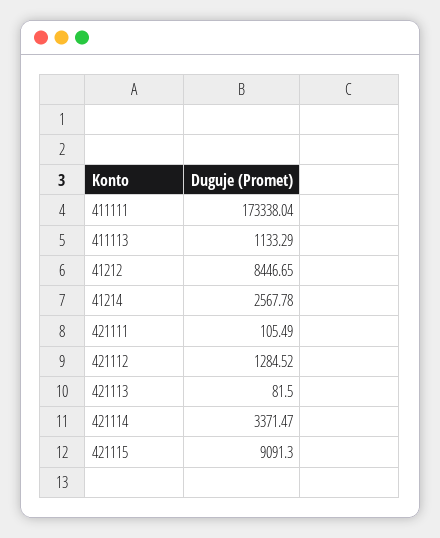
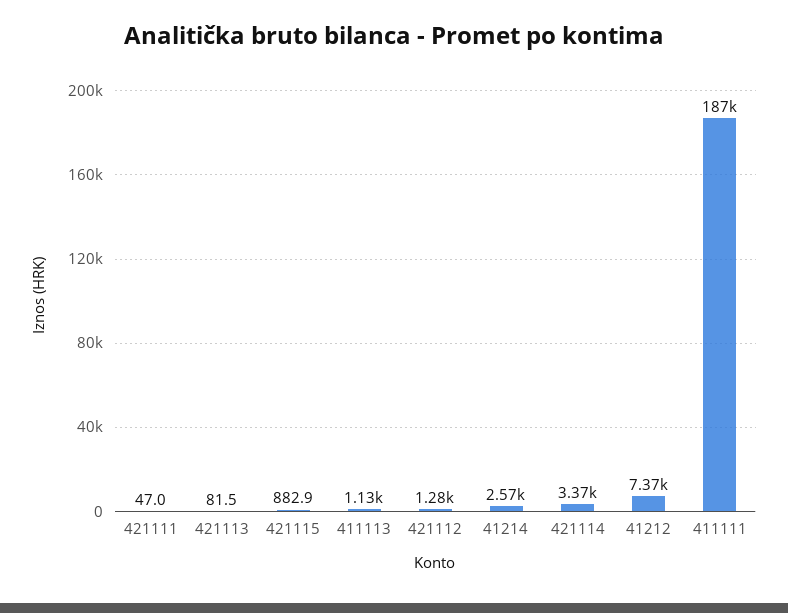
  {
-   "411111": 173338.04,
+   "411111": 187000,
    "411113": 1133.29,
-   "41212": 8446.65,
+   "41212": 7370,
    "41214": 2567.78,
-   "421111": 105.49,
+   "421111": 47,
    "421112": 1284.52,
    "421113": 81.5,
    "421114": 3371.47,
-   "421115": 9091.3
+   "421115": 882.9
  }

